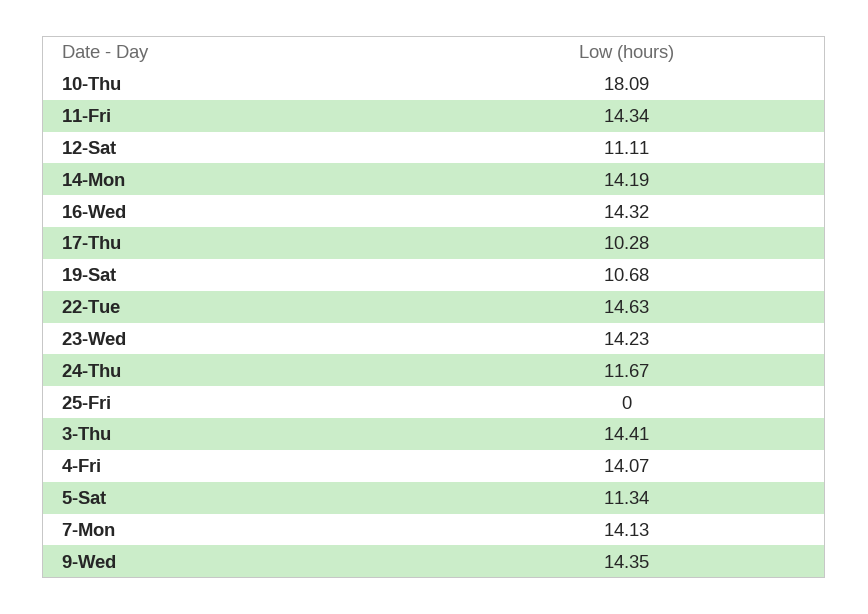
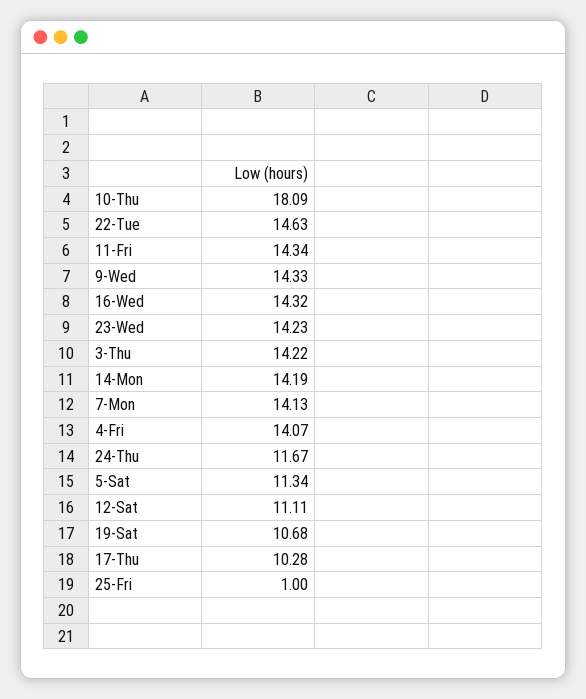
  {
    "10-Thu": 18.09,
    "11-Fri": 14.34,
    "12-Sat": 11.11,
    "14-Mon": 14.19,
    "16-Wed": 14.32,
    "17-Thu": 10.28,
    "19-Sat": 10.68,
    "22-Tue": 14.63,
    "23-Wed": 14.23,
    "24-Thu": 11.67,
-   "25-Fri": 0,
+   "25-Fri": 1,
-   "3-Thu": 14.41,
+   "3-Thu": 14.22,
    "4-Fri": 14.07,
    "5-Sat": 11.34,
    "7-Mon": 14.13,
-   "9-Wed": 14.35
+   "9-Wed": 14.33
  }

